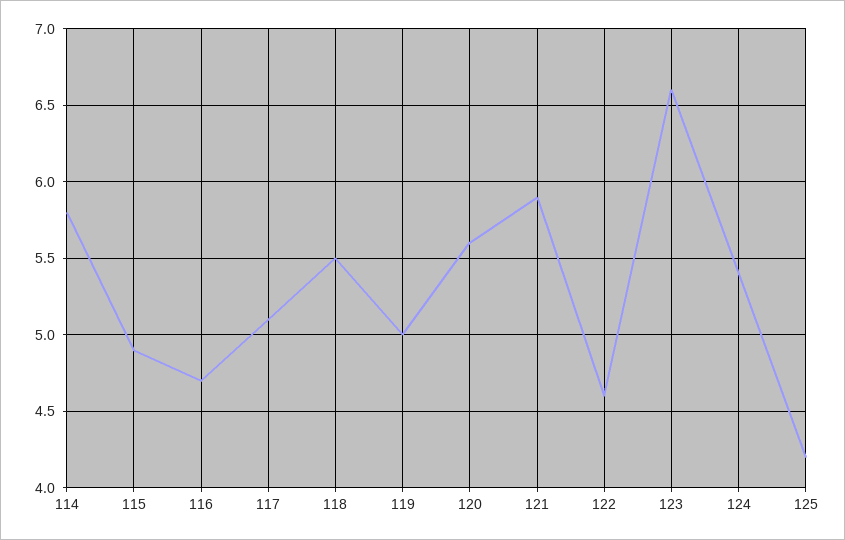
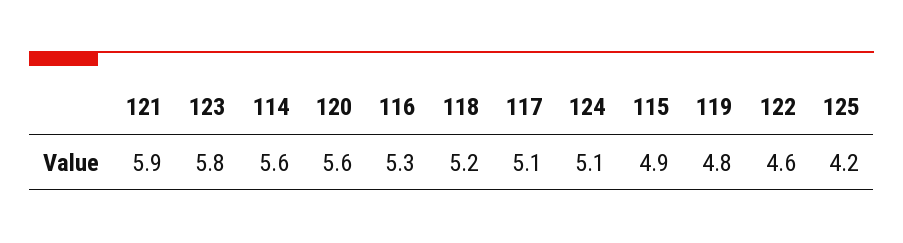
  {
-   "114": 5.8,
+   "114": 5.6,
    "115": 4.9,
-   "116": 4.7,
+   "116": 5.3,
    "117": 5.1,
-   "118": 5.5,
+   "118": 5.2,
-   "119": 5,
+   "119": 4.8,
    "120": 5.6,
    "121": 5.9,
    "122": 4.6,
-   "123": 6.6,
+   "123": 5.8,
-   "124": 5.4,
+   "124": 5.1,
    "125": 4.2
  }

